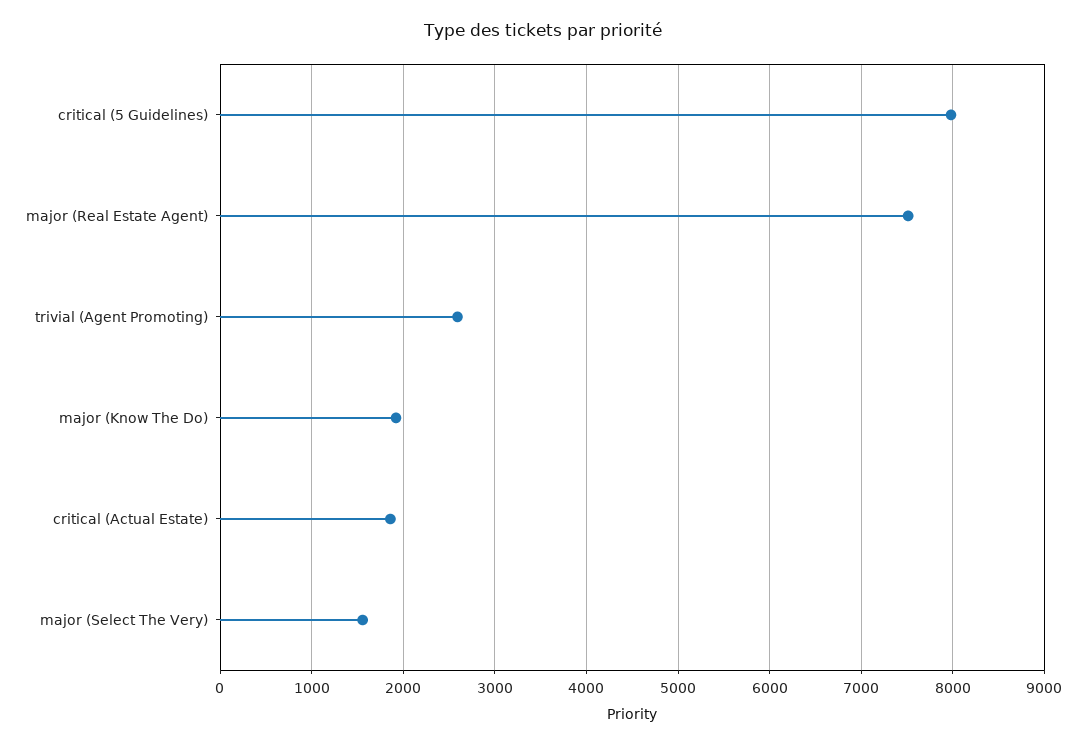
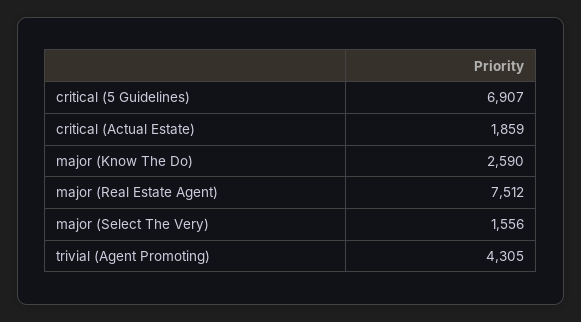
  {
-   "critical (5 Guidelines)": 8000,
+   "critical (5 Guidelines)": 6907,
    "major (Real Estate Agent)": 7512,
-   "trivial (Agent Promoting)": 2600,
+   "trivial (Agent Promoting)": 4305,
-   "major (Know The Do)": 1900,
+   "major (Know The Do)": 2590,
    "critical (Actual Estate)": 1859,
    "major (Select The Very)": 1556
  }

